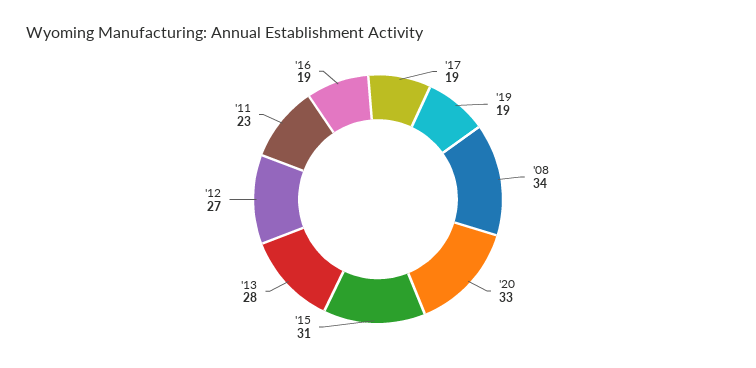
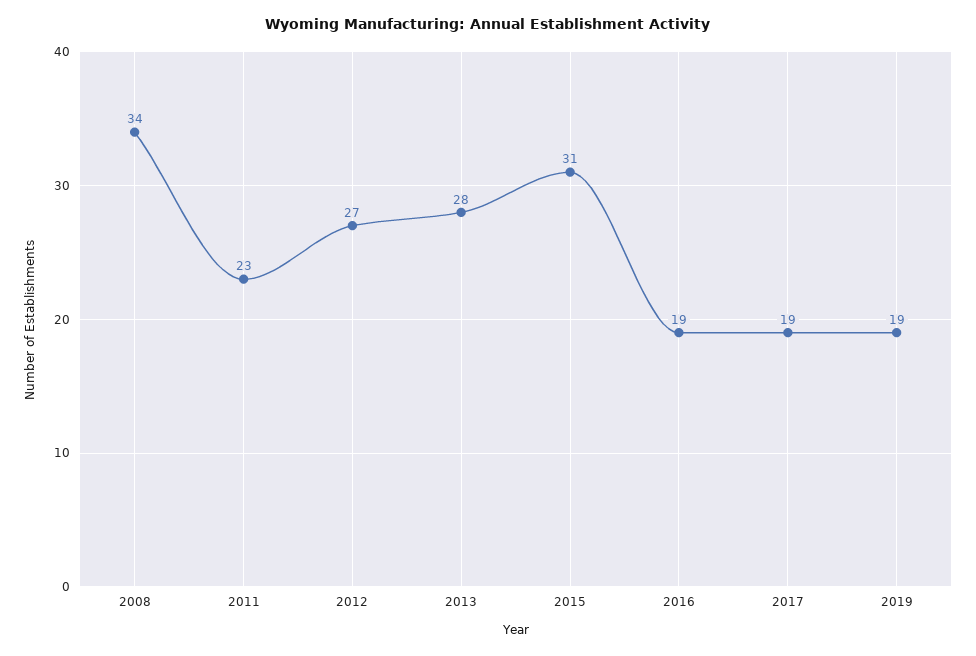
  {
    "'17": 19,
    "'19": 19,
    "'08": 34,
-   "'20": 33,
    "'15": 31,
    "'13": 28,
    "'12": 27,
    "'11": 23,
    "'16": 19
  }

